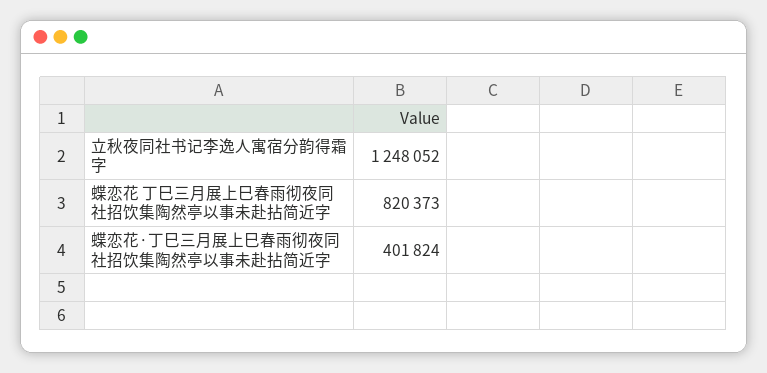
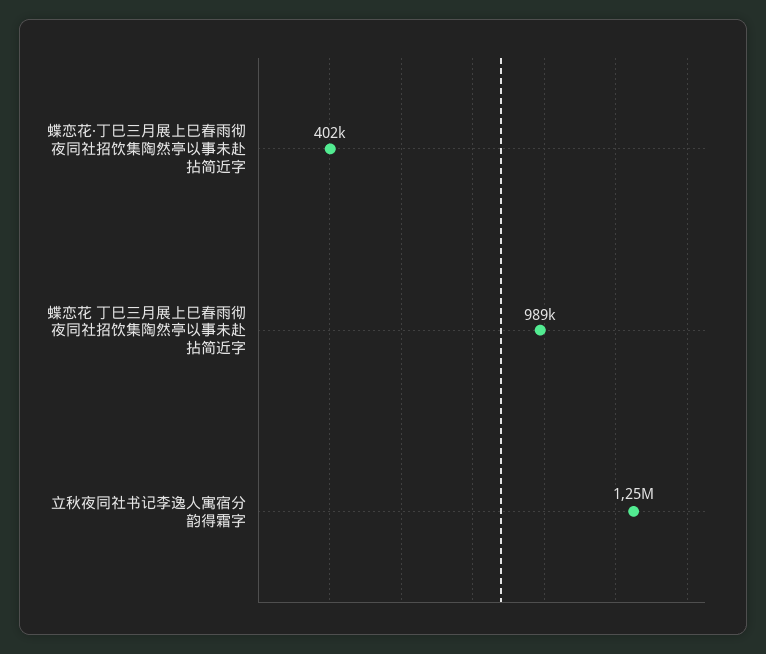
  {
    "立秋夜同社书记李逸人寓宿分韵得霜字": 1248052,
-   "蝶恋花 丁巳三月展上巳春雨彻夜同社招饮集陶然亭以事未赴拈简近字": 820373,
+   "蝶恋花 丁巳三月展上巳春雨彻夜同社招饮集陶然亭以事未赴拈简近字": 989000,
    "蝶恋花·丁巳三月展上巳春雨彻夜同社招饮集陶然亭以事未赴拈简近字": 401824
  }

